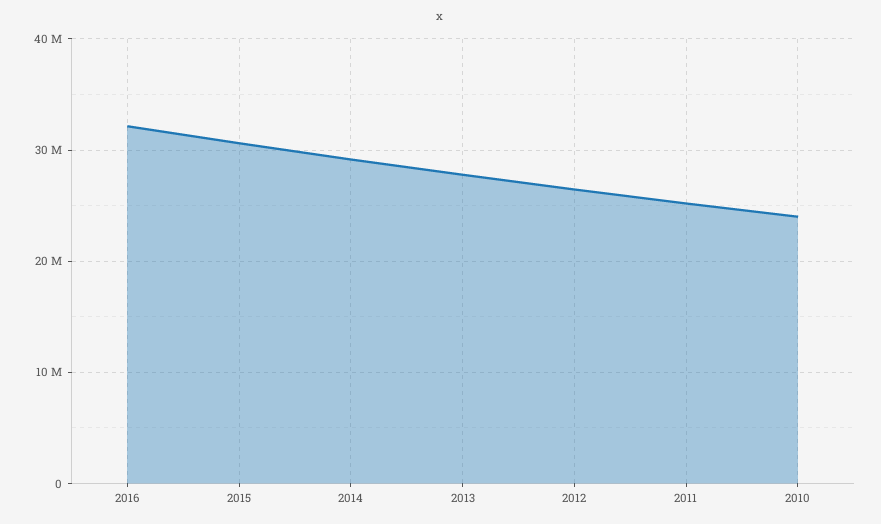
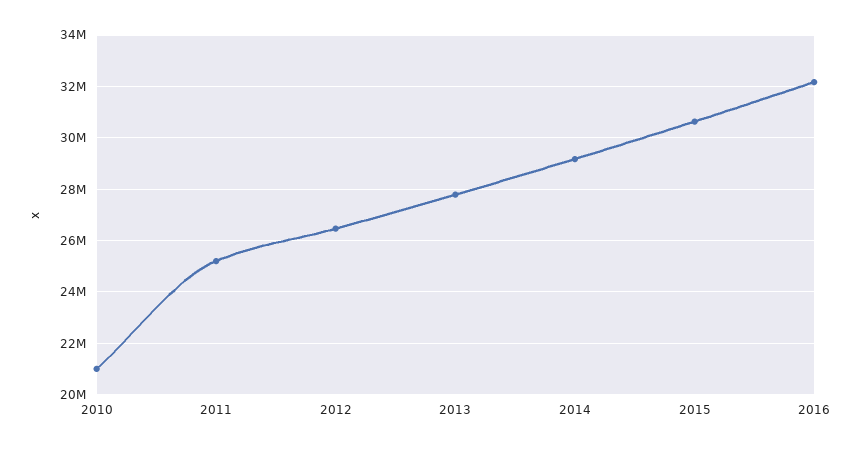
  {
    "2016": 32250000,
    "2015": 30750000,
    "2014": 29250000,
    "2013": 27750000,
    "2012": 26500000,
    "2011": 25250000,
-   "2010": 24000000
+   "2010": 21000000
  }

